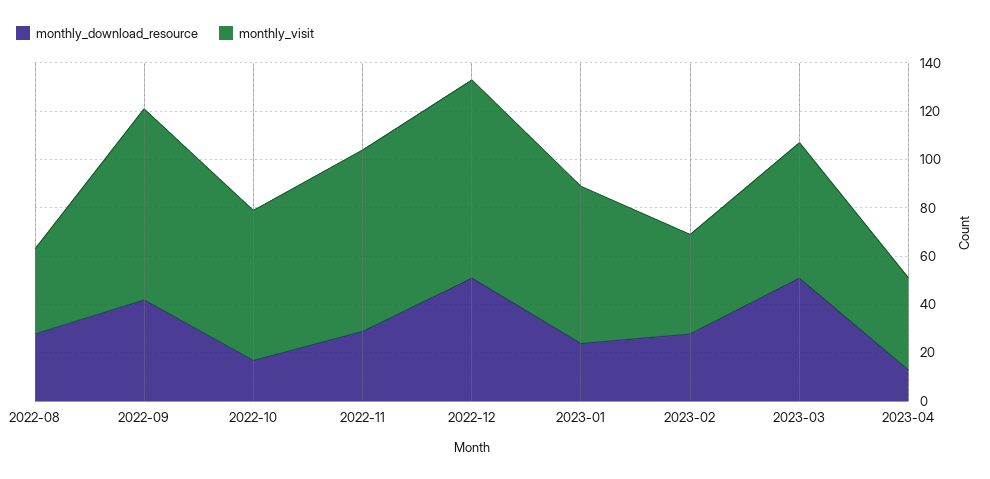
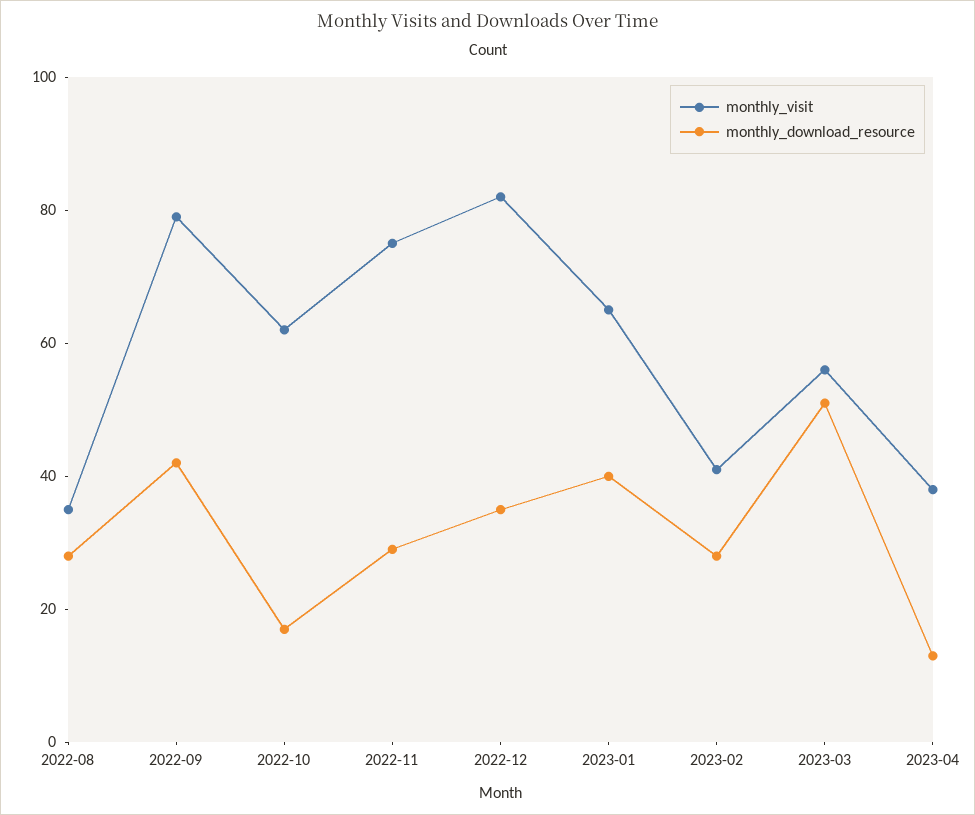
  {
    "monthly_download_resource": {
      "2022-08": 30,
      "2022-09": 40,
      "2022-10": 15,
      "2022-11": 30,
-     "2022-12": 50,
+     "2022-12": 35,
-     "2023-01": 25,
+     "2023-01": 40,
      "2023-02": 30,
      "2023-03": 50,
      "2023-04": 15
    },
    "monthly_visit": {
      "2022-08": 35,
      "2022-09": 80,
      "2022-10": 60,
      "2022-11": 75,
      "2022-12": 80,
      "2023-01": 65,
      "2023-02": 40,
      "2023-03": 55,
      "2023-04": 40
    }
  }

